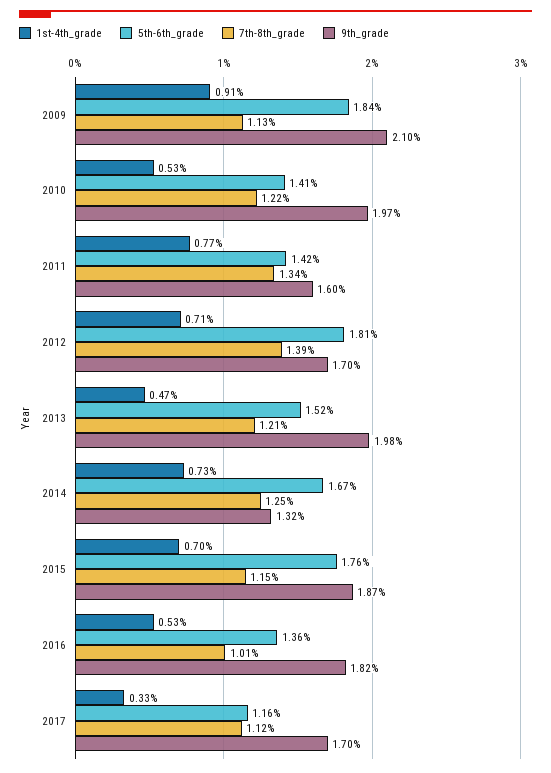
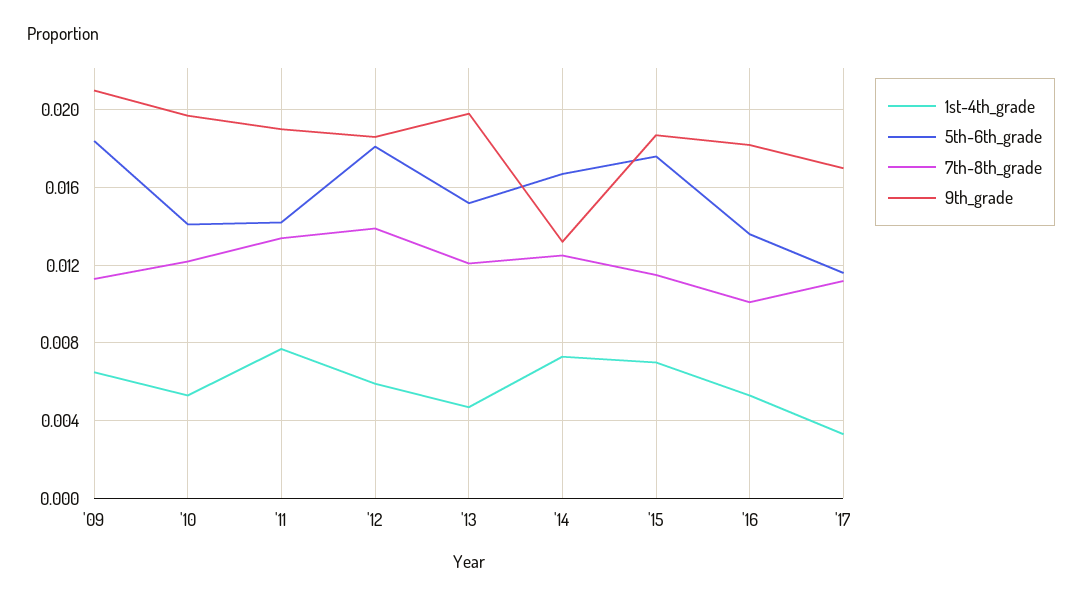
  {
    "1st-4th_grade": {
-     "2009": 0.0091,
+     "2009": 0.0065,
      "2010": 0.0053,
      "2011": 0.0077,
-     "2012": 0.0071,
+     "2012": 0.006,
      "2013": 0.0047,
      "2014": 0.0073,
      "2015": 0.007,
      "2016": 0.0053,
      "2017": 0.0033
    },
    "5th-6th_grade": {
      "2009": 0.0184,
      "2010": 0.0141,
      "2011": 0.0142,
      "2012": 0.0181,
      "2013": 0.0152,
      "2014": 0.0167,
      "2015": 0.0176,
      "2016": 0.0136,
      "2017": 0.0116
    },
    "7th-8th_grade": {
      "2009": 0.0113,
      "2010": 0.0122,
      "2011": 0.0134,
      "2012": 0.0139,
      "2013": 0.0121,
      "2014": 0.0125,
      "2015": 0.0115,
      "2016": 0.0101,
      "2017": 0.0112
    },
    "9th_grade": {
      "2009": 0.021,
      "2010": 0.0197,
-     "2011": 0.016,
+     "2011": 0.019,
-     "2012": 0.017,
+     "2012": 0.0185,
      "2013": 0.0198,
      "2014": 0.0132,
      "2015": 0.0187,
      "2016": 0.0182,
      "2017": 0.017
    }
  }

